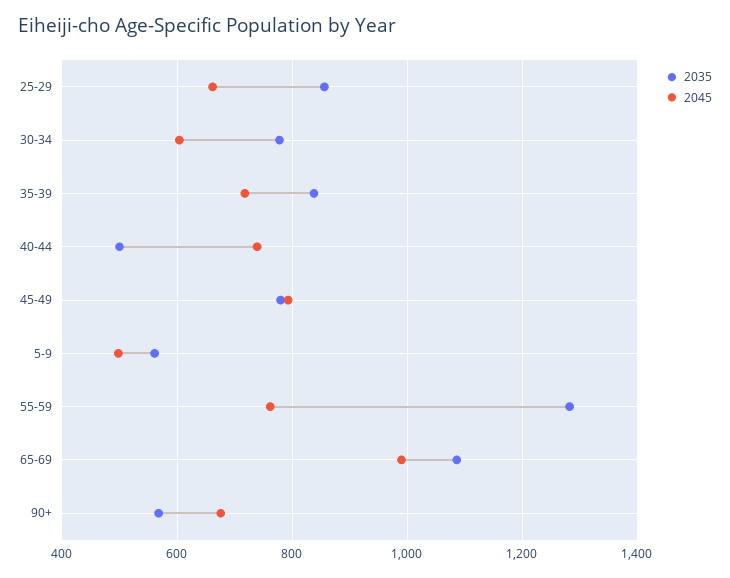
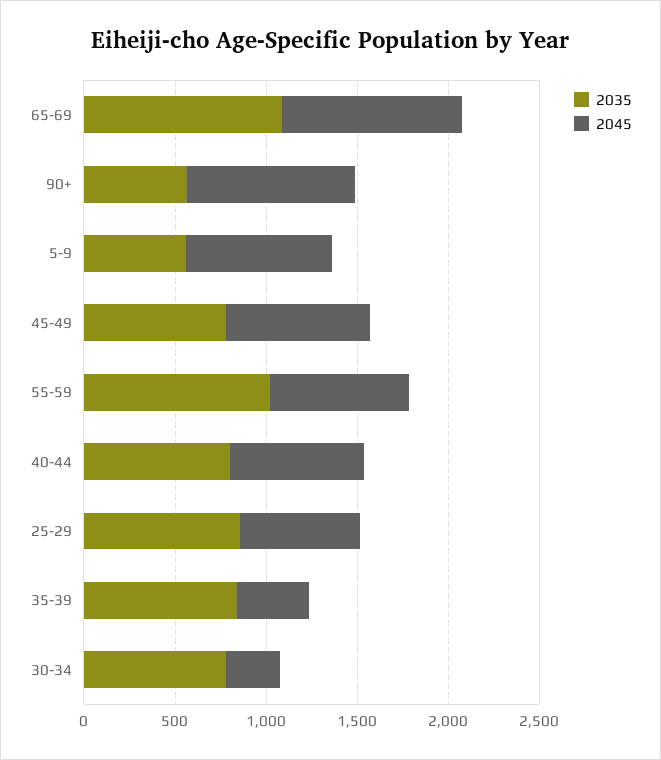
  {
    "2035": {
      "25-29": 860,
      "30-34": 780,
      "35-39": 840,
-     "40-44": 500,
+     "40-44": 800,
      "45-49": 780,
      "5-9": 560,
-     "55-59": 1280,
+     "55-59": 1000,
      "65-69": 1080,
      "90+": 560
    },
    "2045": {
      "25-29": 660,
-     "30-34": 600,
+     "30-34": 300,
-     "35-39": 720,
+     "35-39": 400,
      "40-44": 740,
      "45-49": 800,
-     "5-9": 500,
+     "5-9": 800,
      "55-59": 760,
      "65-69": 1000,
-     "90+": 680
+     "90+": 900
    }
  }

